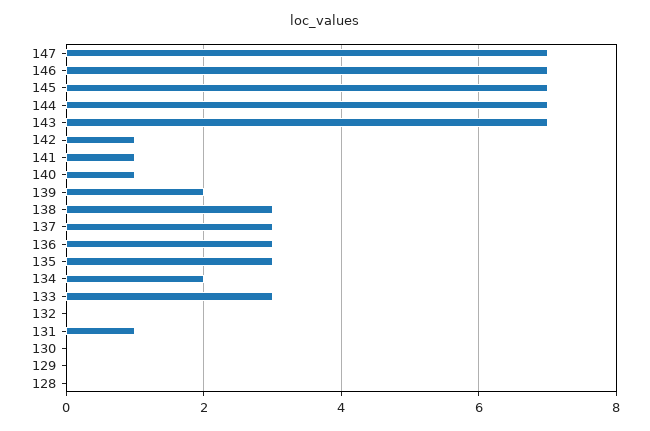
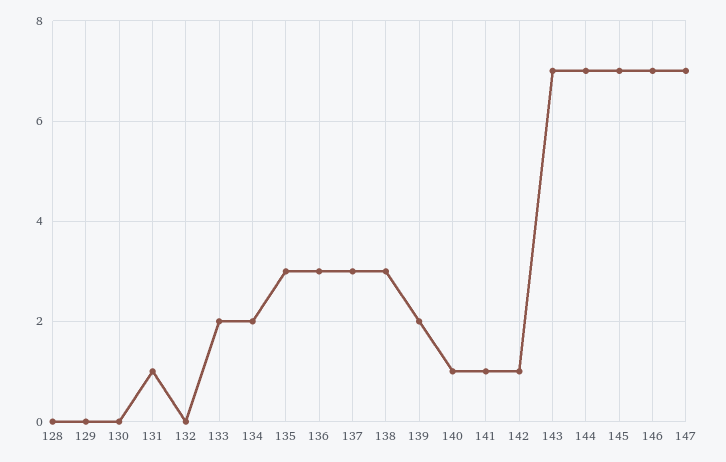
  {
    "147": 7,
    "146": 7,
    "145": 7,
    "144": 7,
    "143": 7,
    "142": 1,
    "141": 1,
    "140": 1,
    "139": 2,
    "138": 3,
    "137": 3,
    "136": 3,
    "135": 3,
    "134": 2,
-   "133": 3,
+   "133": 2,
    "132": 0,
    "131": 1,
    "130": 0,
    "129": 0,
    "128": 0
  }

